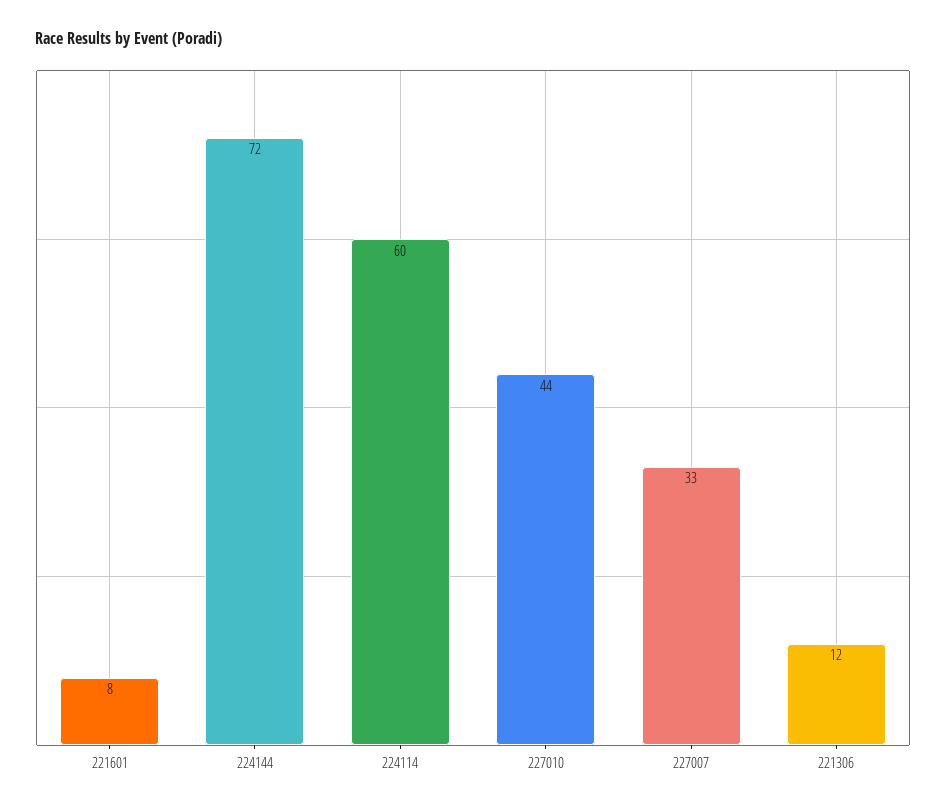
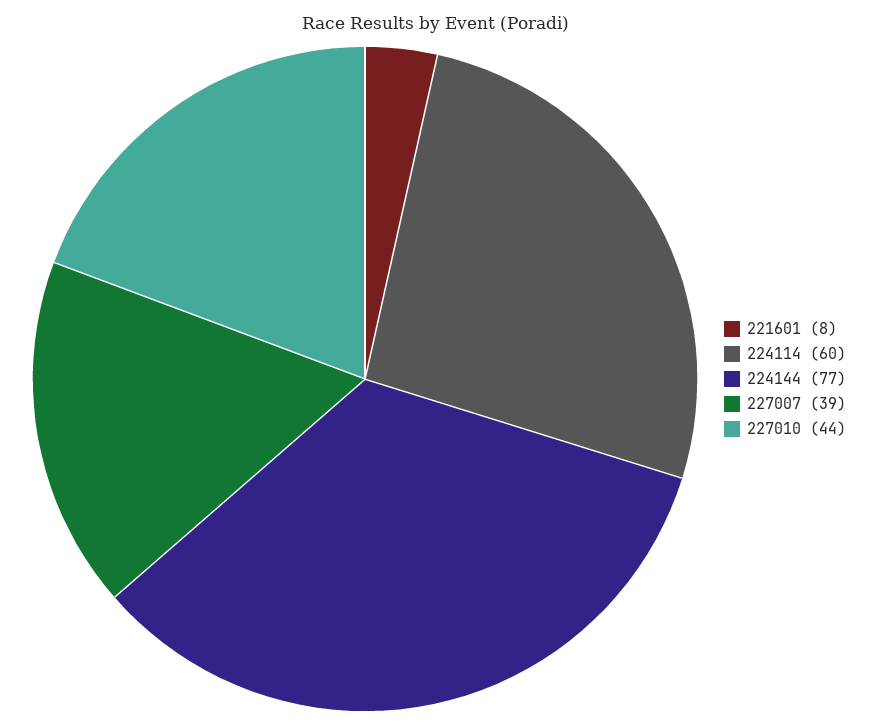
  {
    "221601": 8,
-   "224144": 72,
+   "224144": 77,
    "224114": 60,
    "227010": 44,
-   "227007": 33,
+   "227007": 39
-   "221306": 12
  }

